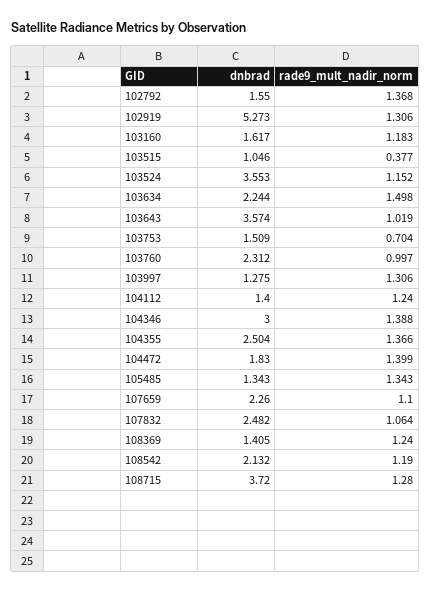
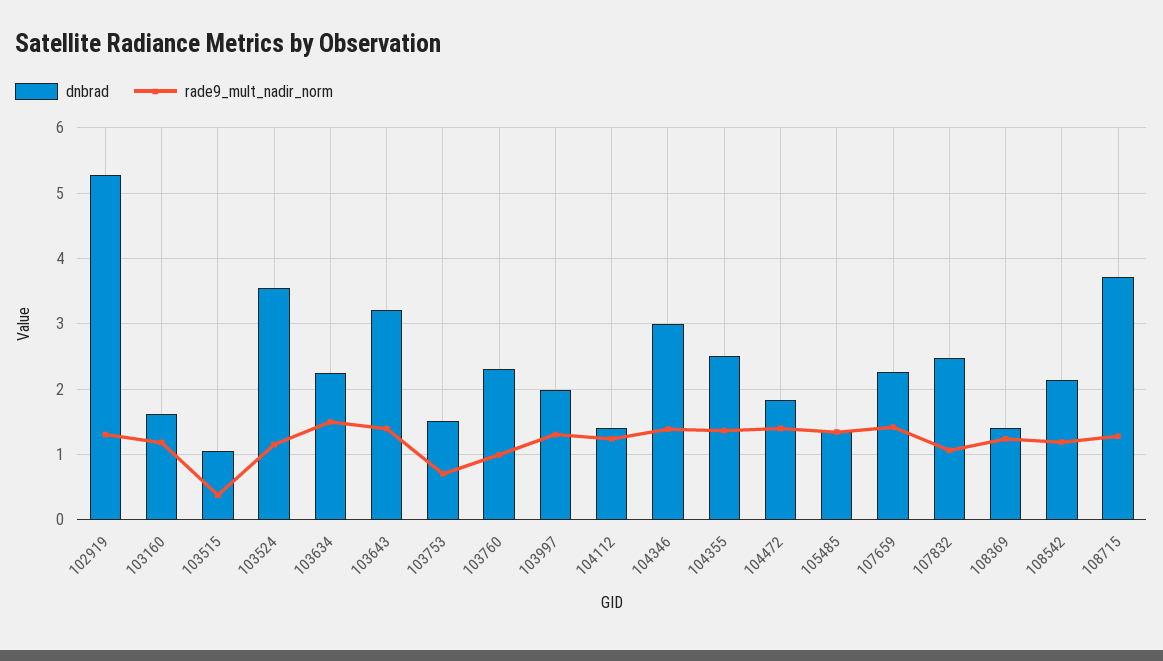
  {
    "dnbrad": {
-     "102792": 1.55,
      "102919": 5.273,
      "103160": 1.617,
      "103515": 1.046,
      "103524": 3.553,
      "103634": 2.244,
-     "103643": 3.574,
+     "103643": 3.2,
      "103753": 1.509,
      "103760": 2.312,
-     "103997": 1.275,
+     "103997": 2,
      "104112": 1.4,
      "104346": 3,
      "104355": 2.504,
      "104472": 1.83,
      "105485": 1.343,
      "107659": 2.26,
      "107832": 2.482,
      "108369": 1.405,
      "108542": 2.132,
      "108715": 3.72
    },
    "rade9_mult_nadir_norm": {
-     "102792": 1.368,
      "102919": 1.306,
      "103160": 1.183,
      "103515": 0.377,
      "103524": 1.152,
      "103634": 1.498,
-     "103643": 1.019,
+     "103643": 1.4,
      "103753": 0.704,
      "103760": 0.997,
      "103997": 1.306,
      "104112": 1.24,
      "104346": 1.388,
      "104355": 1.366,
      "104472": 1.399,
      "105485": 1.343,
-     "107659": 1.1,
+     "107659": 1.4,
      "107832": 1.064,
      "108369": 1.24,
      "108542": 1.19,
      "108715": 1.28
    }
  }

